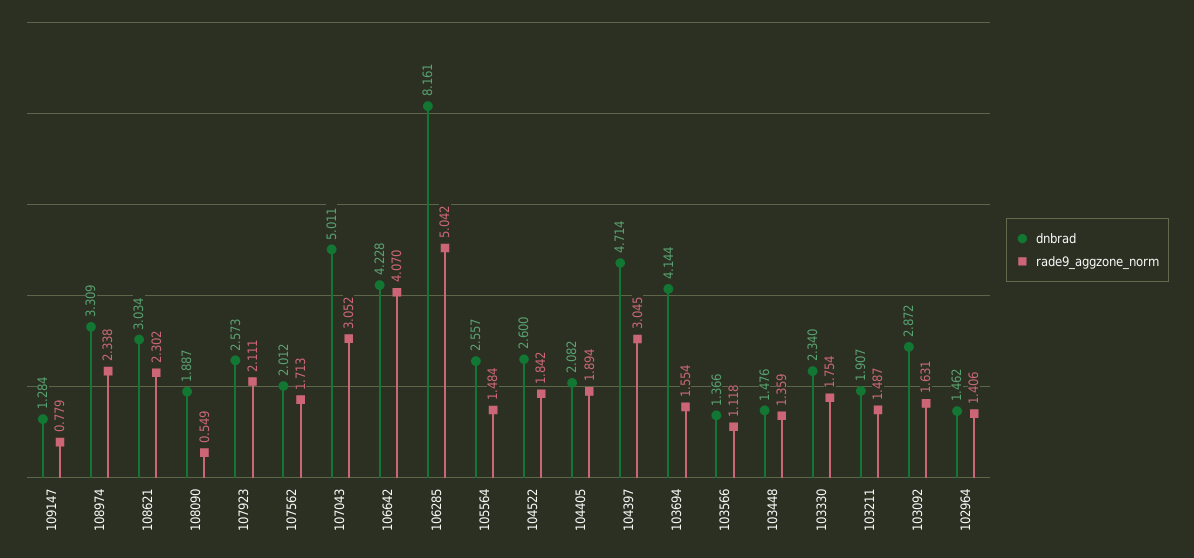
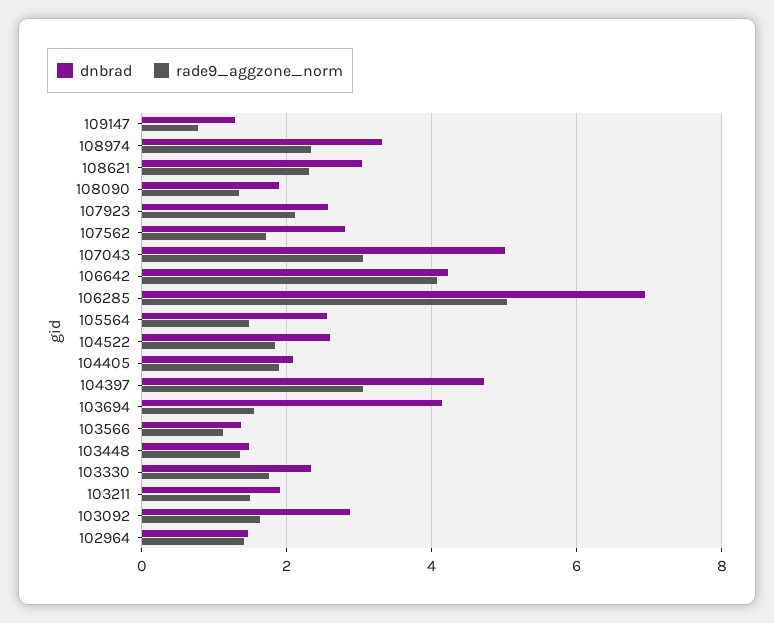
  {
    "dnbrad": {
      "109147": 1.284,
      "108974": 3.309,
      "108621": 3.034,
      "108090": 1.887,
      "107923": 2.573,
-     "107562": 2.012,
+     "107562": 2.8,
      "107043": 5.011,
      "106642": 4.228,
-     "106285": 8.161,
+     "106285": 7,
      "105564": 2.557,
      "104522": 2.6,
      "104405": 2.082,
      "104397": 4.714,
      "103694": 4.144,
      "103566": 1.366,
      "103448": 1.476,
      "103330": 2.34,
      "103211": 1.907,
      "103092": 2.872,
      "102964": 1.462
    },
    "rade9_aggzone_norm": {
      "109147": 0.779,
      "108974": 2.338,
      "108621": 2.302,
-     "108090": 0.549,
+     "108090": 1.4,
      "107923": 2.111,
      "107562": 1.713,
      "107043": 3.052,
      "106642": 4.07,
      "106285": 5.042,
      "105564": 1.484,
      "104522": 1.842,
      "104405": 1.894,
      "104397": 3.045,
      "103694": 1.554,
      "103566": 1.118,
      "103448": 1.359,
      "103330": 1.754,
      "103211": 1.487,
      "103092": 1.631,
      "102964": 1.406
    }
  }

